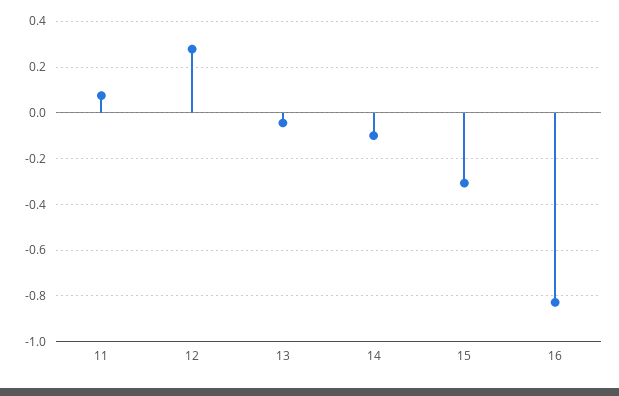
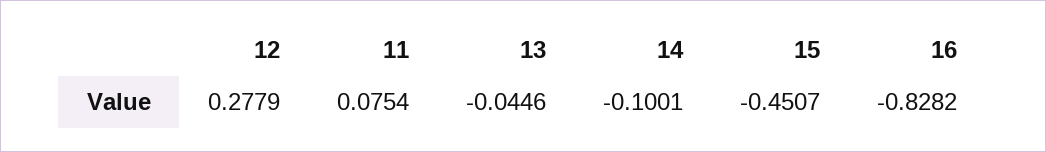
  {
    "11": 0.0754,
    "12": 0.2779,
    "13": -0.0446,
    "14": -0.1001,
-   "15": -0.3,
+   "15": -0.4507,
    "16": -0.8282
  }

